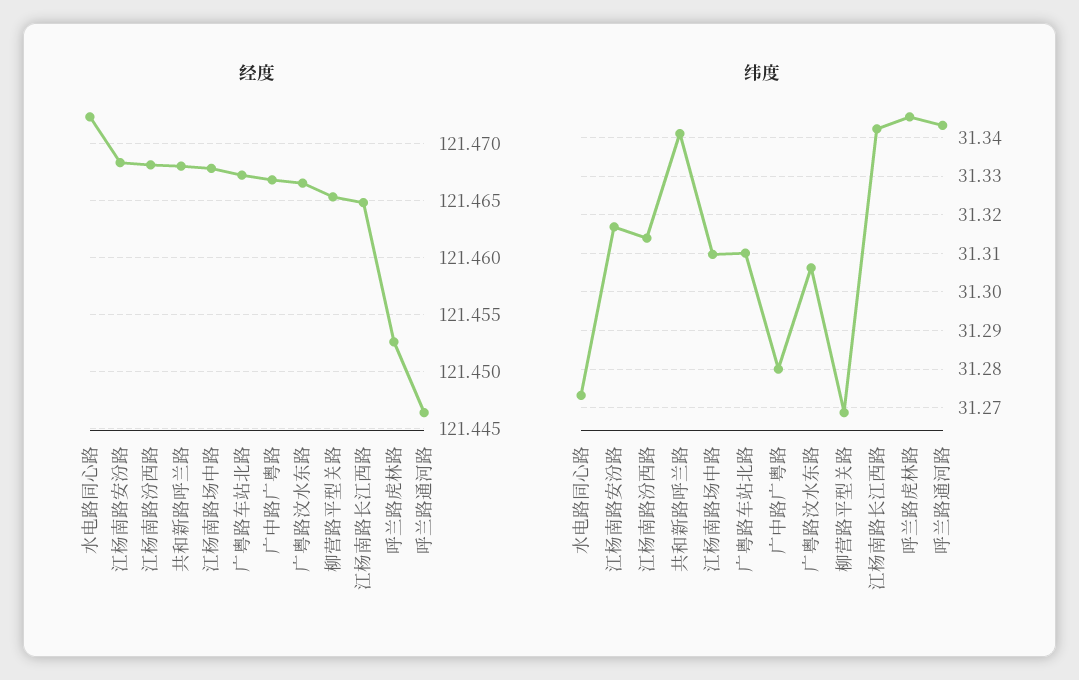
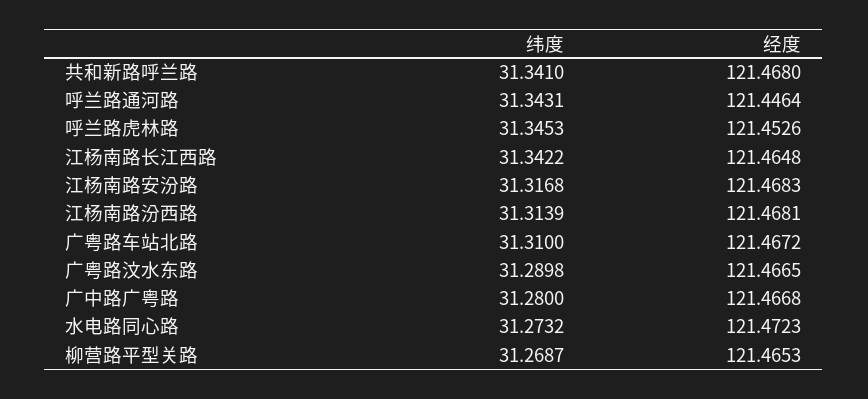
  {
    "经度": {
      "水电路同心路": 121.4723,
      "江杨南路安汾路": 121.4683,
      "江杨南路汾西路": 121.4681,
      "共和新路呼兰路": 121.468,
-     "江杨南路场中路": 121.468,
      "广粤路车站北路": 121.4672,
      "广中路广粤路": 121.4668,
      "广粤路汶水东路": 121.4665,
      "柳营路平型关路": 121.4653,
      "江杨南路长江西路": 121.4648,
      "呼兰路虎林路": 121.4526,
      "呼兰路通河路": 121.4464
    },
    "纬度": {
      "水电路同心路": 31.2732,
      "江杨南路安汾路": 31.3168,
      "江杨南路汾西路": 31.3139,
      "共和新路呼兰路": 31.341,
-     "江杨南路场中路": 31.31,
      "广粤路车站北路": 31.31,
      "广中路广粤路": 31.28,
-     "广粤路汶水东路": 31.306,
+     "广粤路汶水东路": 31.2898,
      "柳营路平型关路": 31.2687,
      "江杨南路长江西路": 31.3422,
      "呼兰路虎林路": 31.3453,
      "呼兰路通河路": 31.3431
    }
  }

